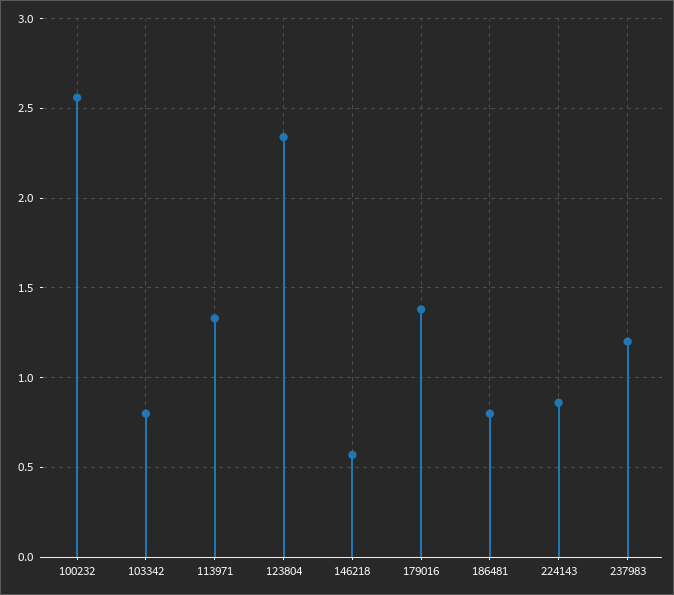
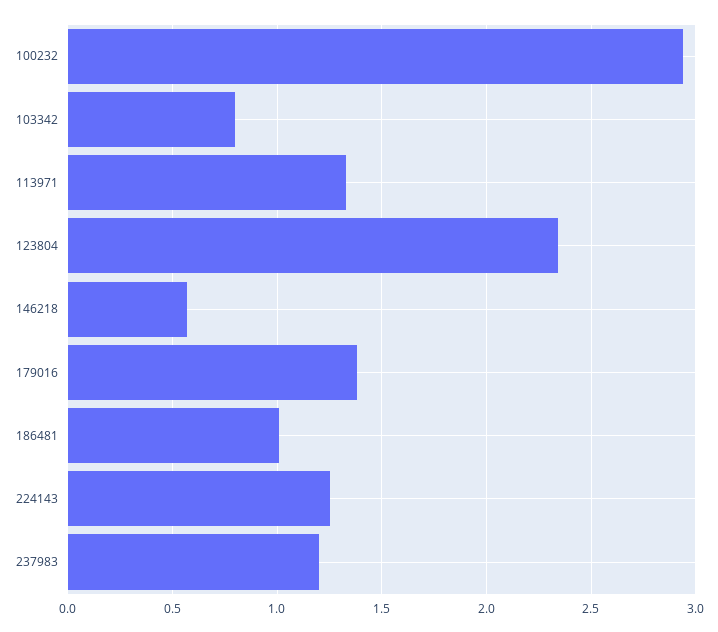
  {
-   "100232": 2.55,
+   "100232": 2.95,
    "103342": 0.8,
    "113971": 1.35,
    "123804": 2.35,
    "146218": 0.55,
    "179016": 1.4,
-   "186481": 0.8,
+   "186481": 1,
-   "224143": 0.85,
+   "224143": 1.25,
    "237983": 1.2
  }

